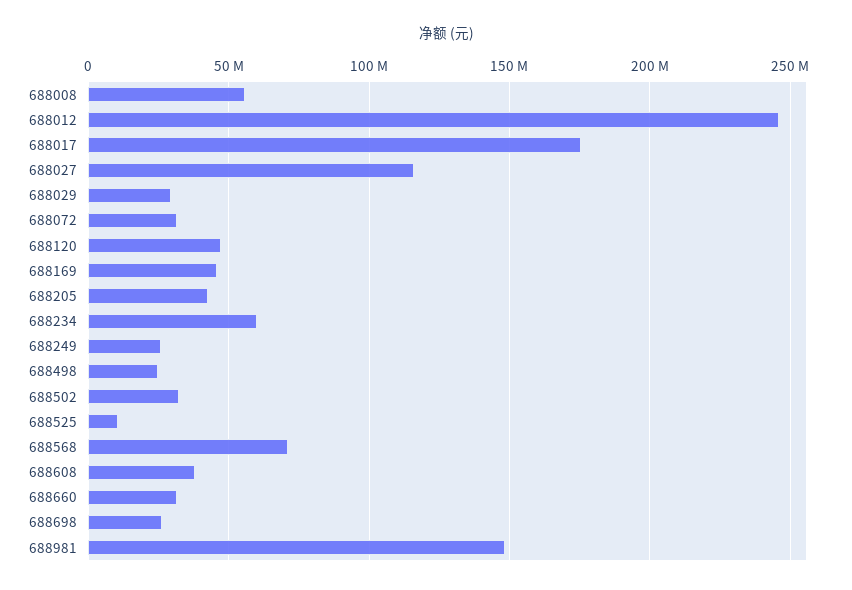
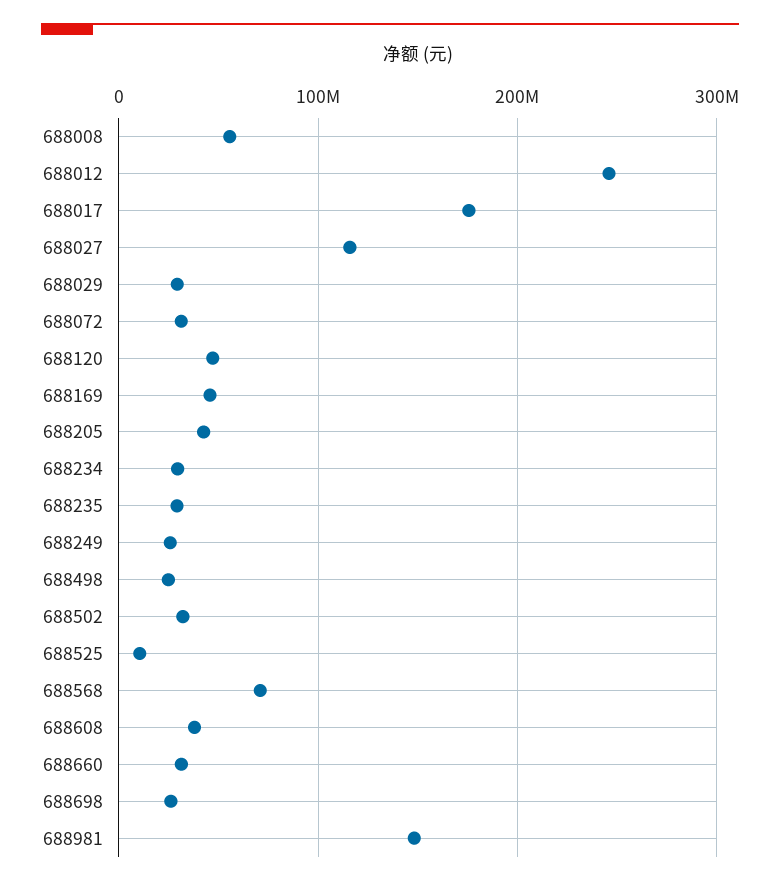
  {
    "688008": 55000000,
    "688012": 245000000,
    "688017": 175000000,
    "688027": 115000000,
    "688029": 30000000,
    "688072": 30000000,
    "688120": 45000000,
    "688169": 45000000,
    "688205": 45000000,
-   "688234": 60000000,
+   "688234": 30000000,
    "688249": 25000000,
    "688498": 25000000,
    "688502": 30000000,
    "688525": 10000000,
    "688568": 70000000,
    "688608": 40000000,
    "688660": 30000000,
    "688698": 25000000,
-   "688981": 150000000
+   "688981": 150000000,
+   "688235": 30000000
  }

